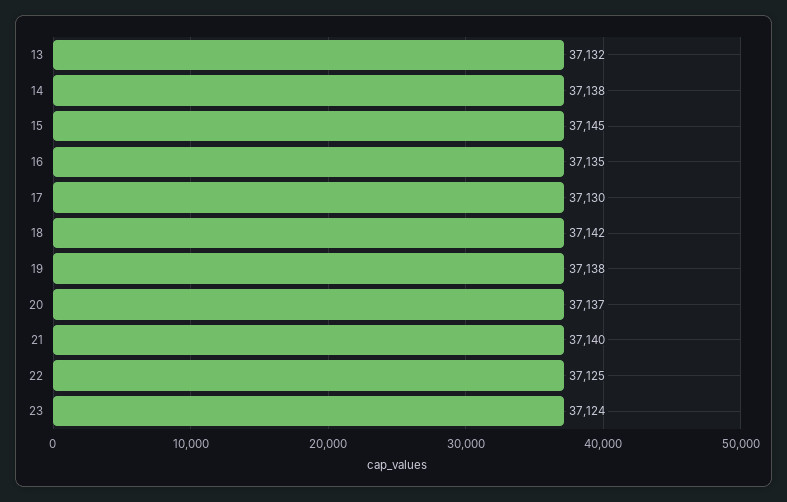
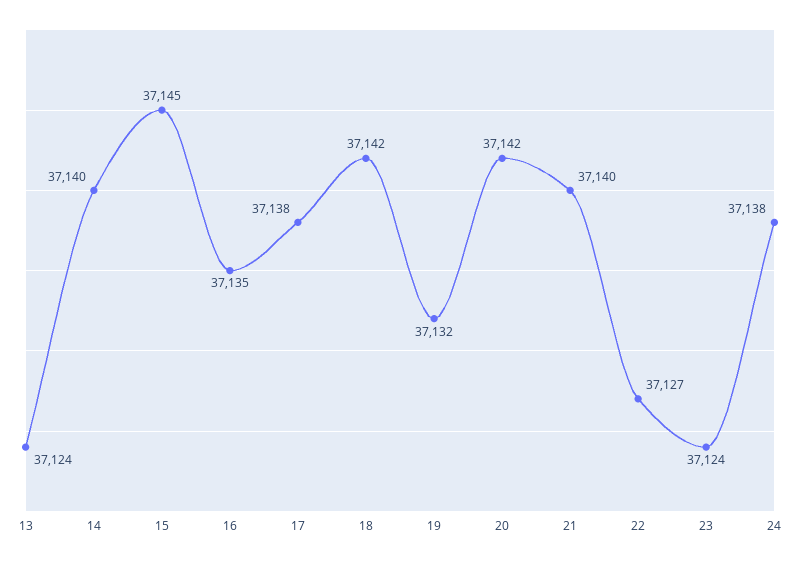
  {
-   "13": 37132,
+   "13": 37124,
-   "14": 37138,
+   "14": 37140,
    "15": 37145,
    "16": 37135,
-   "17": 37130,
+   "17": 37138,
    "18": 37142,
-   "19": 37138,
+   "19": 37132,
-   "20": 37137,
+   "20": 37142,
    "21": 37140,
-   "22": 37125,
+   "22": 37127,
-   "23": 37124
+   "23": 37124,
+   "24": 37138
  }

